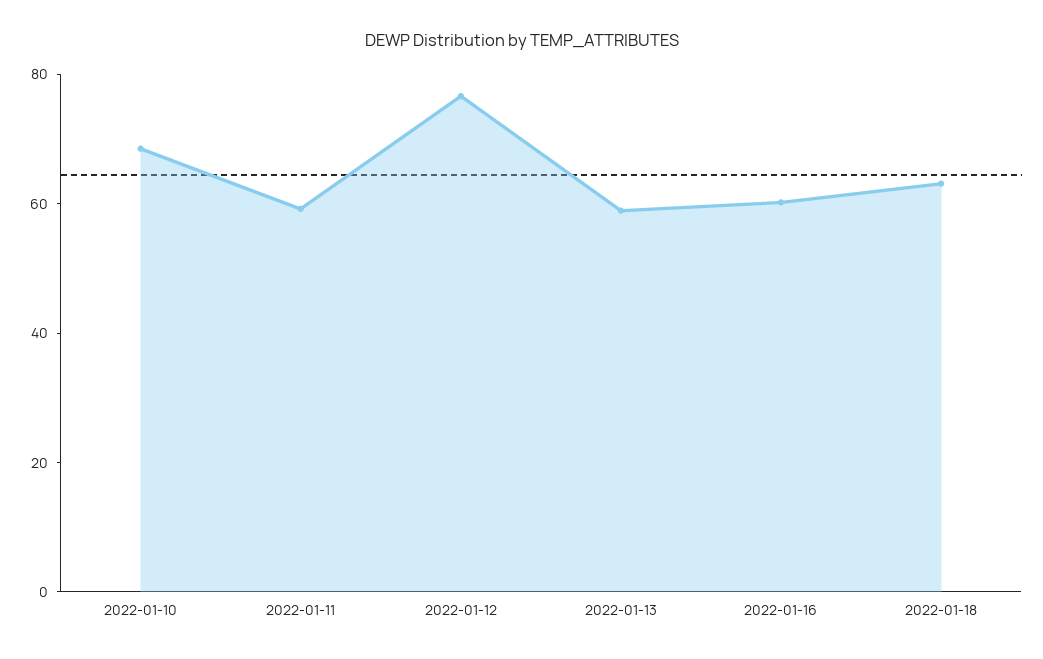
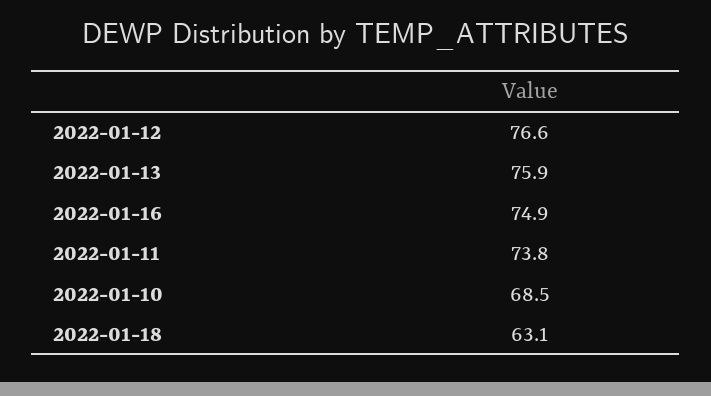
  {
    "2022-01-10": 68.5,
-   "2022-01-11": 60,
+   "2022-01-11": 73.8,
    "2022-01-12": 76.6,
-   "2022-01-13": 60,
+   "2022-01-13": 75.9,
-   "2022-01-16": 60,
+   "2022-01-16": 74.9,
    "2022-01-18": 63.1
  }

